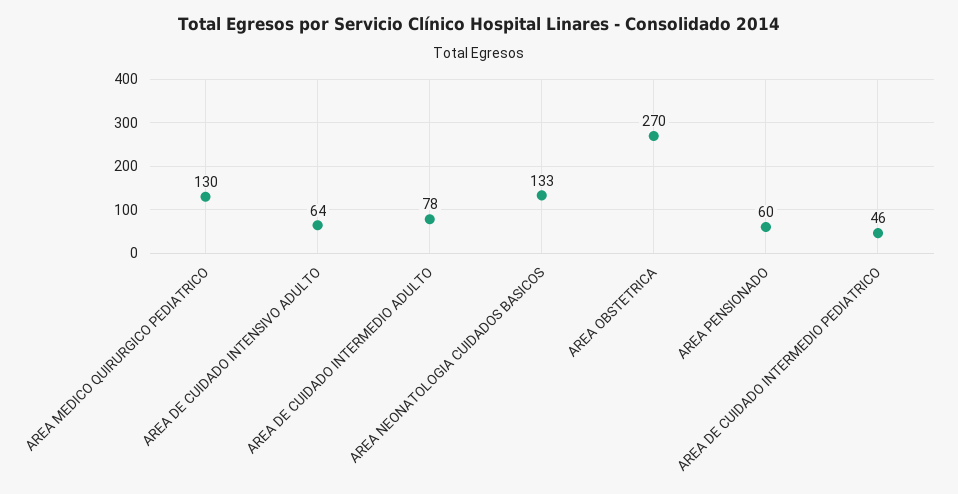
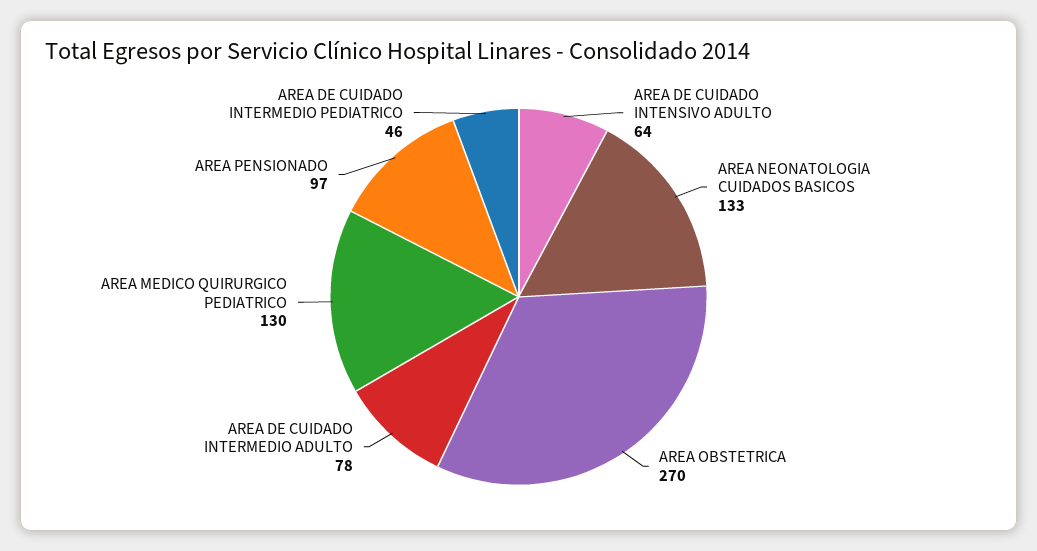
  {
    "AREA MEDICO QUIRURGICO PEDIATRICO": 130,
    "AREA DE CUIDADO INTENSIVO ADULTO": 64,
    "AREA DE CUIDADO INTERMEDIO ADULTO": 78,
    "AREA NEONATOLOGIA CUIDADOS BASICOS": 133,
    "AREA OBSTETRICA": 270,
-   "AREA PENSIONADO": 60,
+   "AREA PENSIONADO": 97,
    "AREA DE CUIDADO INTERMEDIO PEDIATRICO": 46
  }

